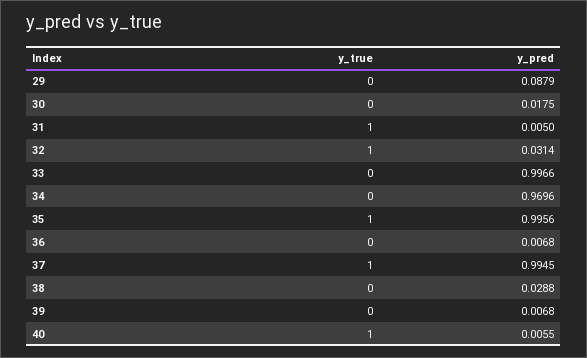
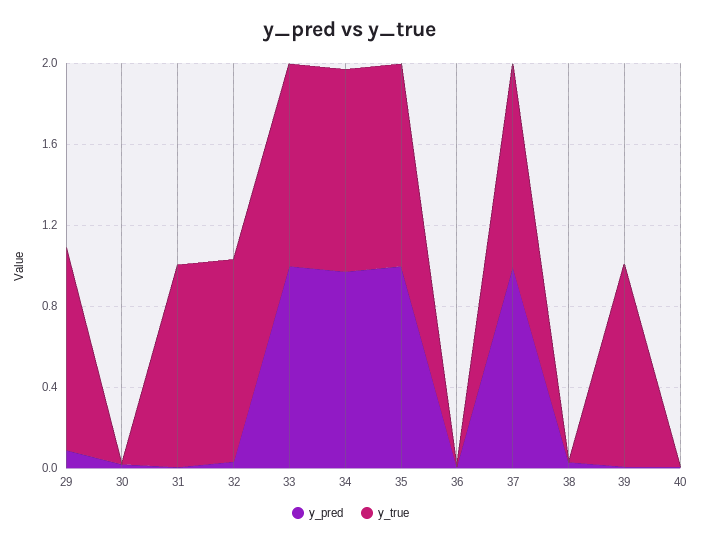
  {
    "y_true": {
-     "29": 0,
+     "29": 1,
      "30": 0,
      "31": 1,
      "32": 1,
-     "33": 0,
+     "33": 1,
-     "34": 0,
+     "34": 1,
      "35": 1,
      "36": 0,
      "37": 1,
      "38": 0,
-     "39": 0,
+     "39": 1,
-     "40": 1
+     "40": 0
    },
    "y_pred": {
      "29": 0.0879,
      "30": 0.0175,
      "31": 0.005,
      "32": 0.0314,
      "33": 0.9966,
      "34": 0.9696,
      "35": 0.9956,
      "36": 0.0068,
      "37": 0.9945,
      "38": 0.0288,
      "39": 0.0068,
      "40": 0.0055
    }
  }

